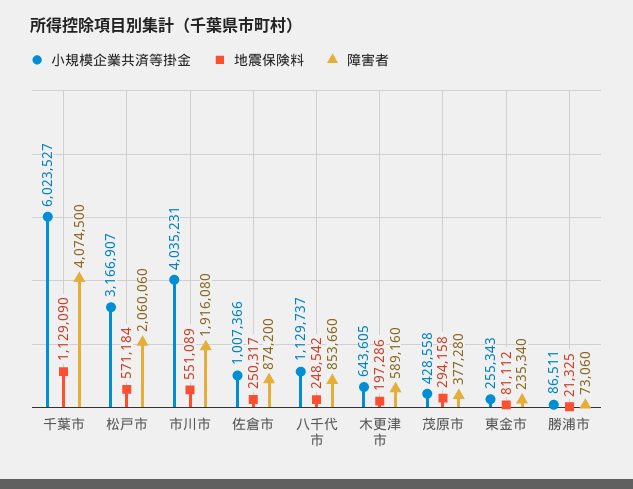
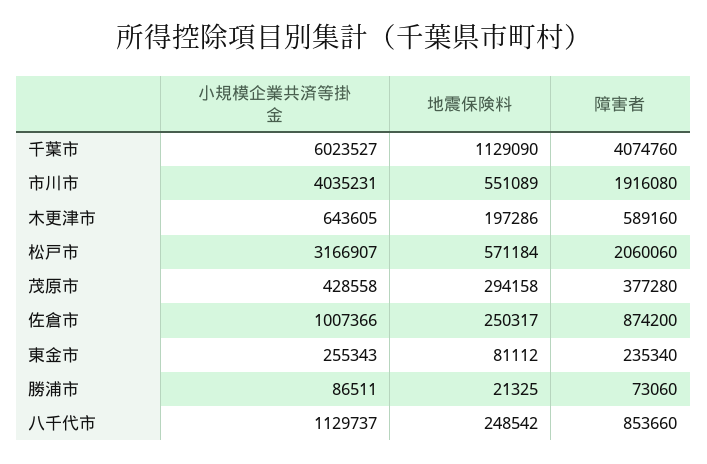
  {
    "小規模企業共済等掛金": {
      "千葉市": 6023527,
      "松戸市": 3166907,
      "市川市": 4035231,
      "佐倉市": 1007366,
      "八千代市": 1129737,
      "木更津市": 643605,
      "茂原市": 428558,
      "東金市": 255343,
      "勝浦市": 86511
    },
    "地震保険料": {
      "千葉市": 1129090,
      "松戸市": 571184,
      "市川市": 551089,
      "佐倉市": 250317,
      "八千代市": 248542,
      "木更津市": 197286,
      "茂原市": 294158,
      "東金市": 81112,
      "勝浦市": 21325
    },
    "障害者": {
-     "千葉市": 4074500,
+     "千葉市": 4074760,
      "松戸市": 2060060,
      "市川市": 1916080,
      "佐倉市": 874200,
      "八千代市": 853660,
      "木更津市": 589160,
      "茂原市": 377280,
      "東金市": 235340,
      "勝浦市": 73060
    }
  }

